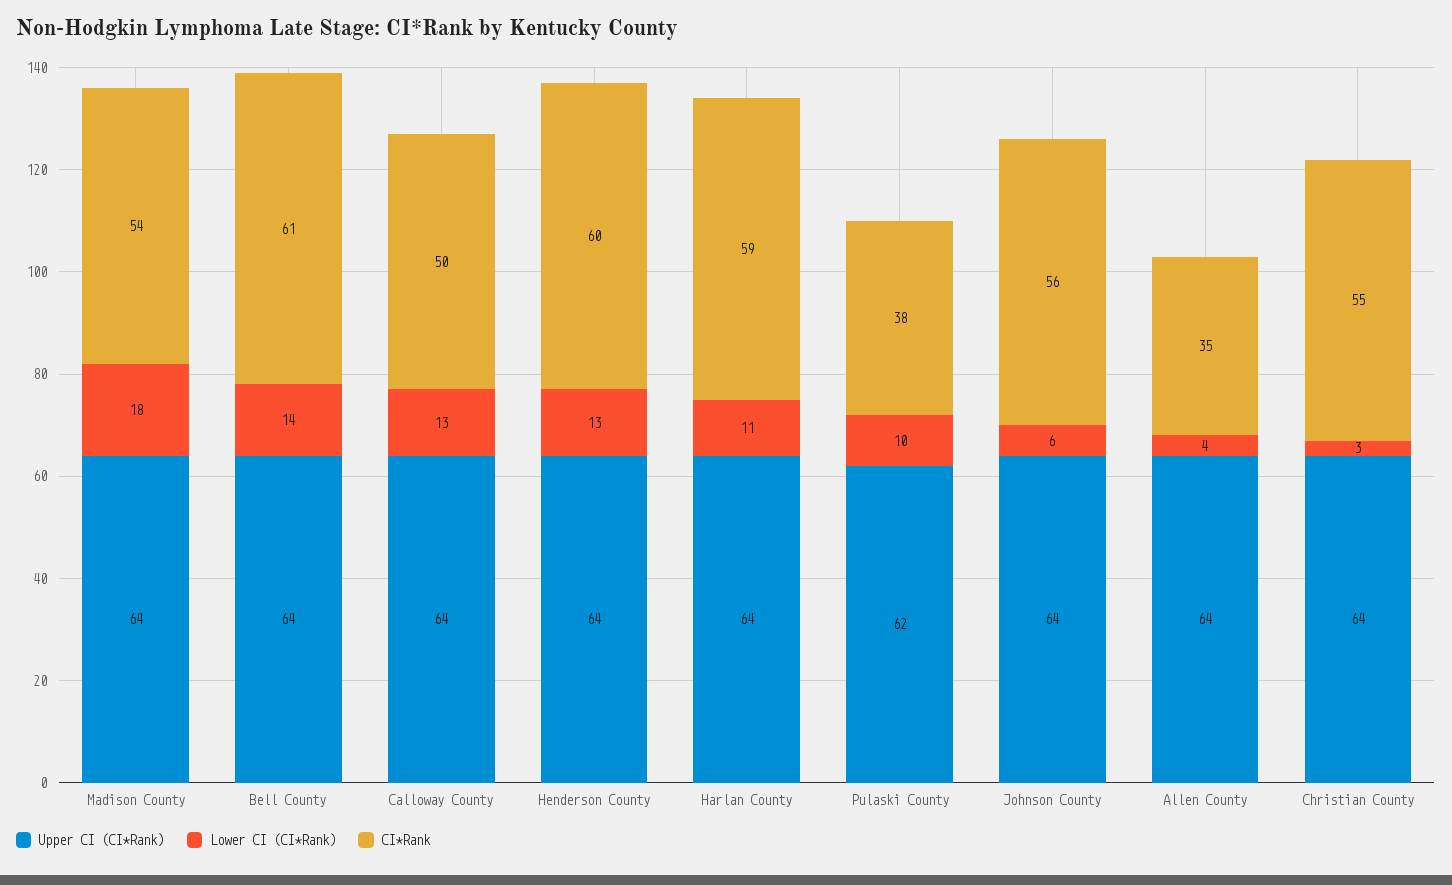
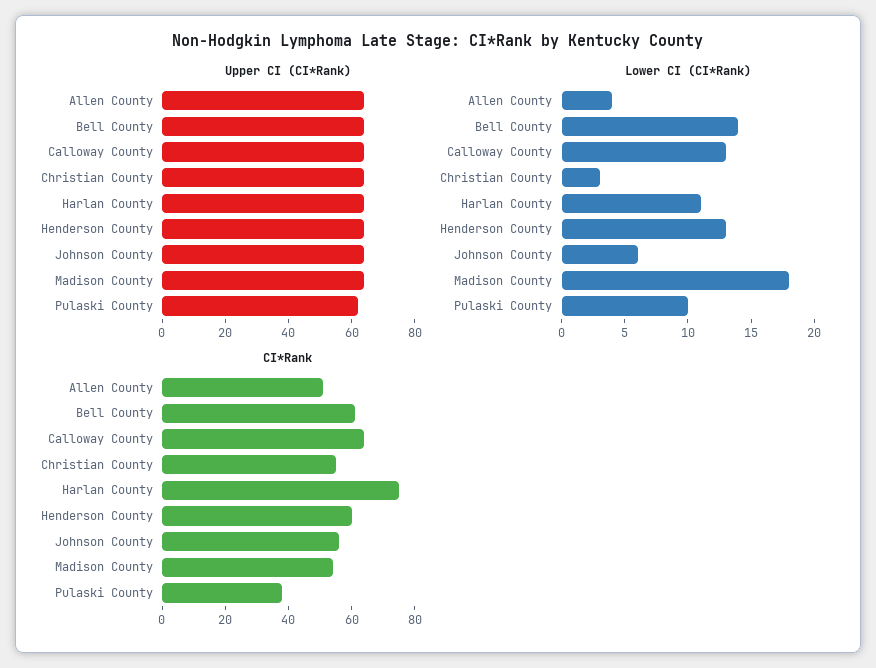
  {
    "Upper CI (CI*Rank)": {
      "Madison County": 64,
      "Bell County": 64,
      "Calloway County": 64,
      "Henderson County": 64,
      "Harlan County": 64,
      "Pulaski County": 62,
      "Johnson County": 64,
      "Allen County": 64,
      "Christian County": 64
    },
    "Lower CI (CI*Rank)": {
      "Madison County": 18,
      "Bell County": 14,
      "Calloway County": 13,
      "Henderson County": 13,
      "Harlan County": 11,
      "Pulaski County": 10,
      "Johnson County": 6,
      "Allen County": 4,
      "Christian County": 3
    },
    "CI*Rank": {
      "Madison County": 54,
      "Bell County": 61,
-     "Calloway County": 50,
+     "Calloway County": 65,
      "Henderson County": 60,
-     "Harlan County": 59,
+     "Harlan County": 75,
      "Pulaski County": 38,
      "Johnson County": 56,
-     "Allen County": 35,
+     "Allen County": 50,
      "Christian County": 55
    }
  }

